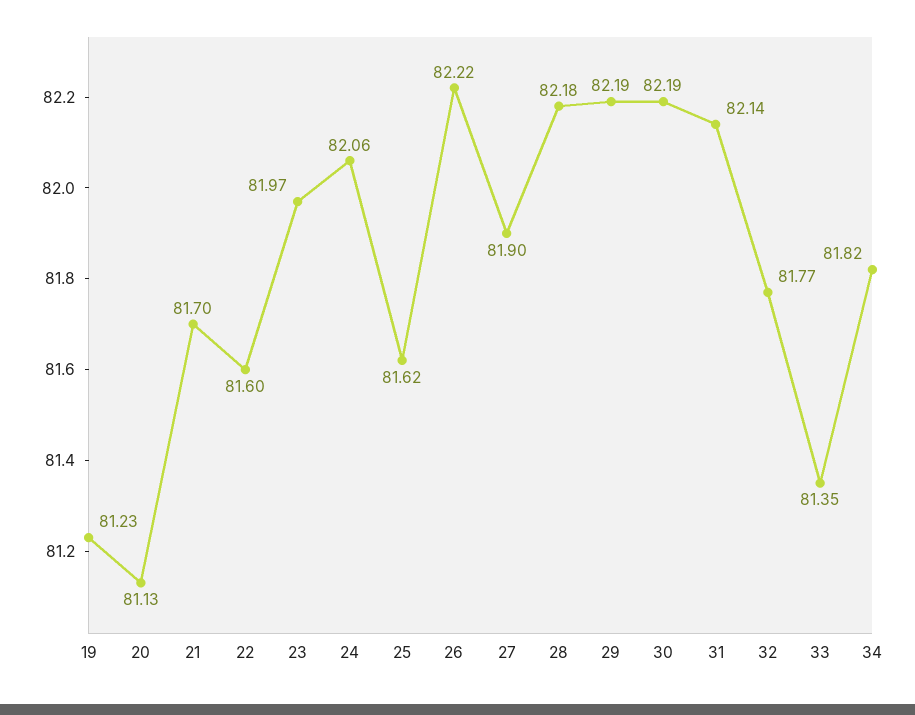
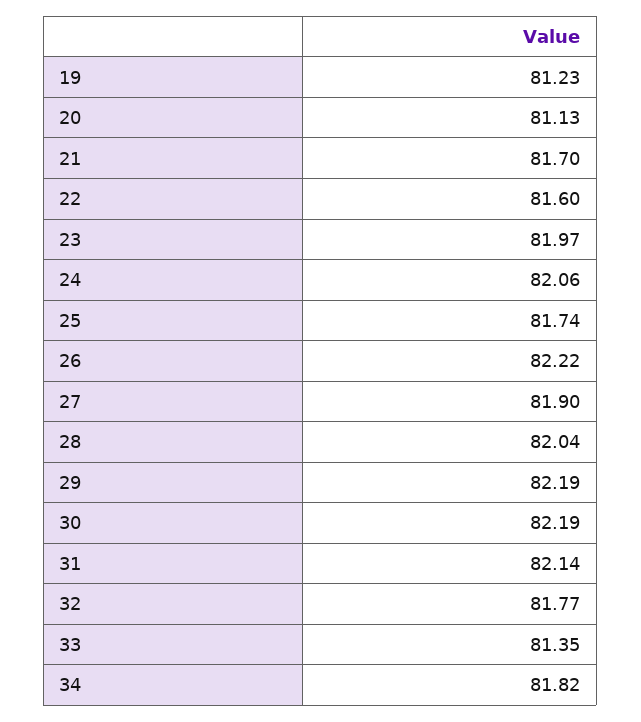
  {
    "19": 81.23,
    "20": 81.13,
    "21": 81.7,
    "22": 81.6,
    "23": 81.97,
    "24": 82.06,
-   "25": 81.62,
+   "25": 81.74,
    "26": 82.22,
    "27": 81.9,
-   "28": 82.18,
+   "28": 82.04,
    "29": 82.19,
    "30": 82.19,
    "31": 82.14,
    "32": 81.77,
    "33": 81.35,
    "34": 81.82
  }

